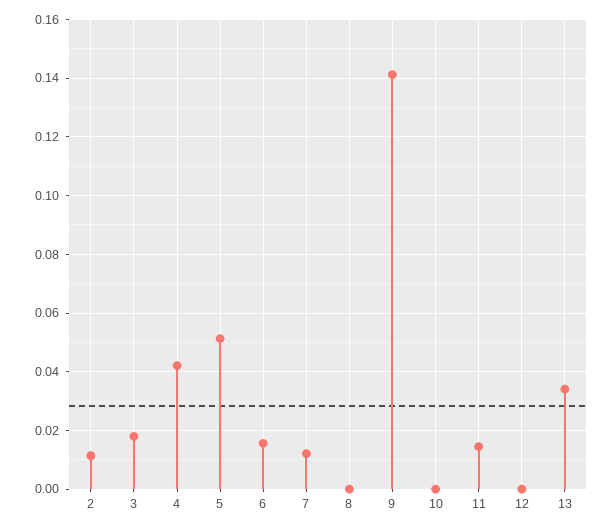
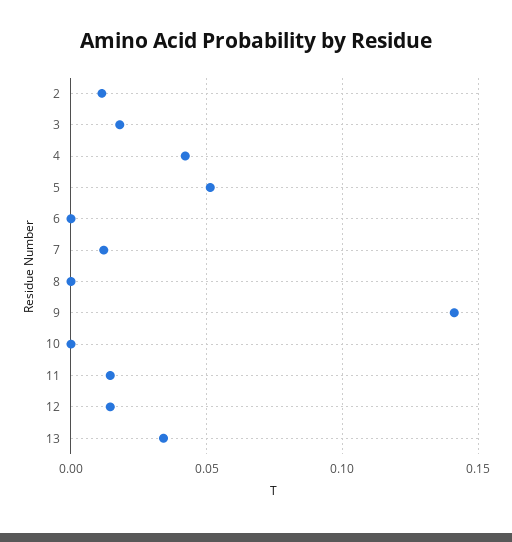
  {
    "2": 0.0125,
    "3": 0.0175,
    "4": 0.0425,
    "5": 0.0525,
-   "6": 0.015,
+   "6": 0,
    "7": 0.0125,
    "8": 0,
    "9": 0.14,
    "10": 0,
    "11": 0.015,
-   "12": 0,
+   "12": 0.015,
    "13": 0.035
  }

